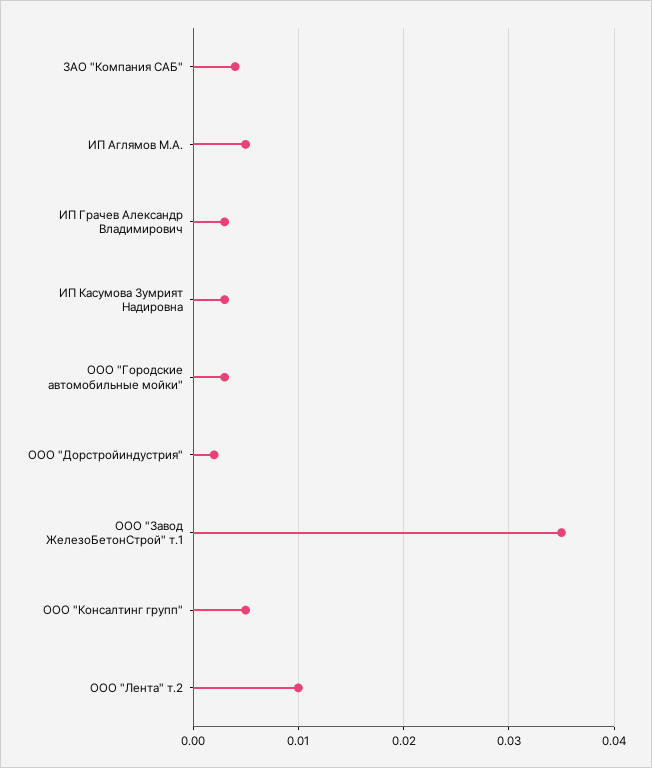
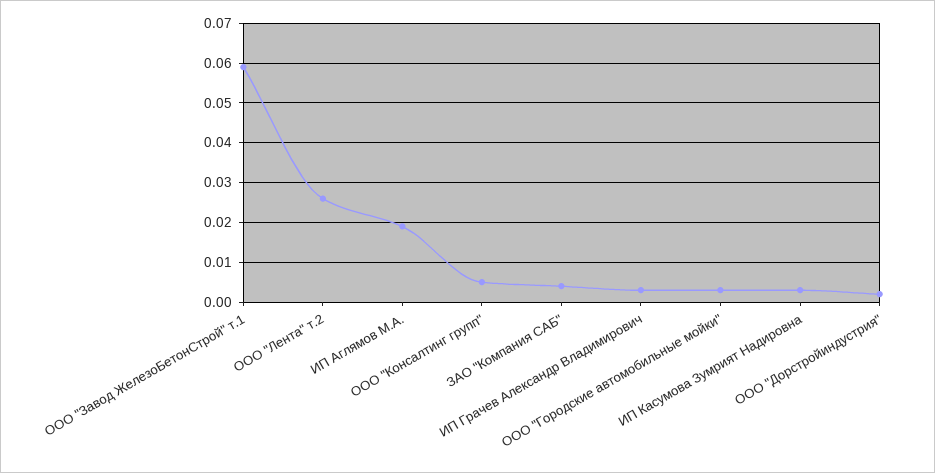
  {
    "ЗАО \"Компания САБ\"": 0.004,
-   "ИП Аглямов М.А.": 0.005,
+   "ИП Аглямов М.А.": 0.02,
    "ИП Грачев Александр Владимирович": 0.003,
    "ИП Касумова Зумрият Надировна": 0.003,
    "ООО \"Городские автомобильные мойки\"": 0.003,
    "ООО \"Дорстройиндустрия\"": 0.002,
-   "ООО \"Завод ЖелезоБетонСтрой\" т.1": 0.035,
+   "ООО \"Завод ЖелезоБетонСтрой\" т.1": 0.06,
    "ООО \"Консалтинг групп\"": 0.005,
-   "ООО \"Лента\" т.2": 0.01
+   "ООО \"Лента\" т.2": 0.025
  }

